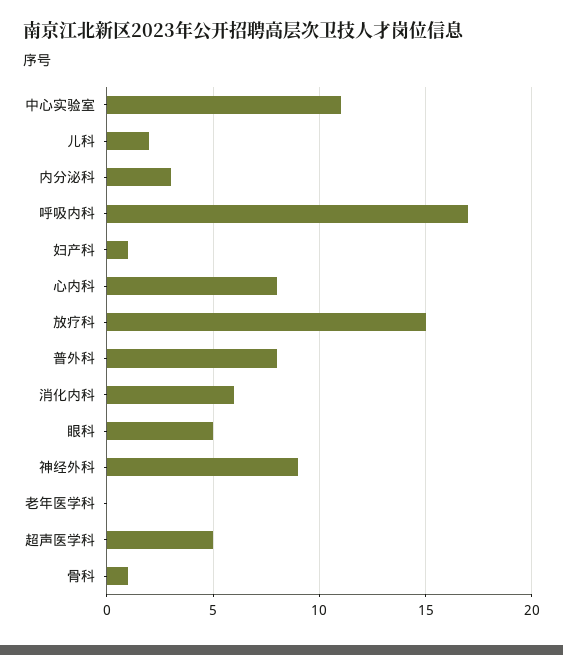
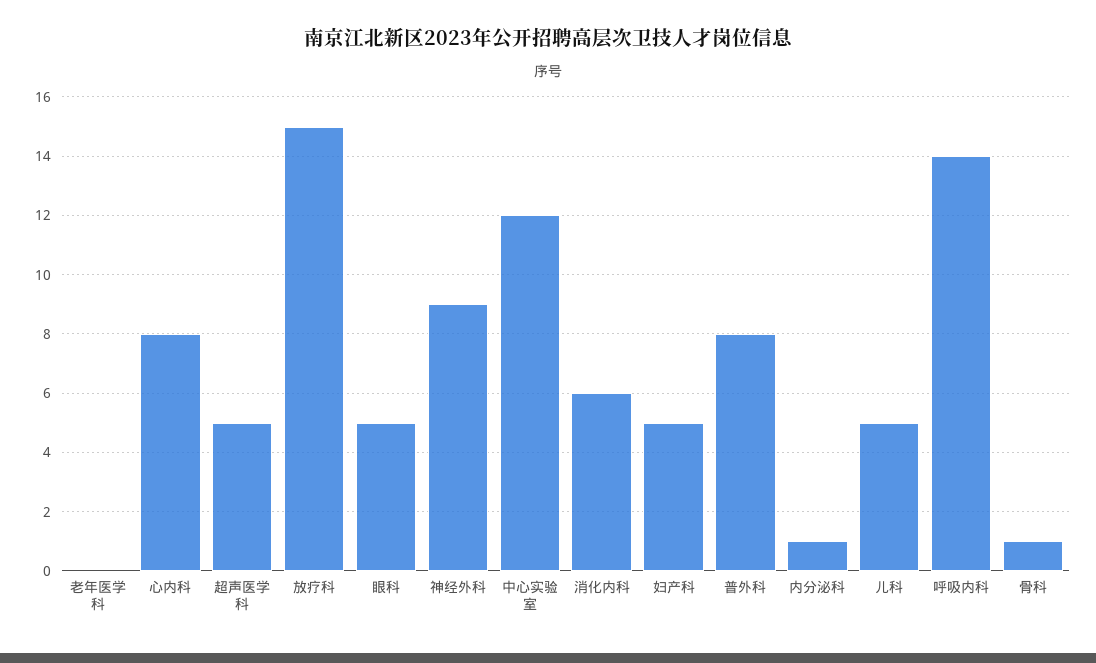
  {
-   "中心实验室": 11,
+   "中心实验室": 12,
-   "儿科": 2,
+   "儿科": 5,
-   "内分泌科": 3,
+   "内分泌科": 1,
-   "呼吸内科": 17,
+   "呼吸内科": 14,
-   "妇产科": 1,
+   "妇产科": 5,
    "心内科": 8,
    "放疗科": 15,
    "普外科": 8,
    "消化内科": 6,
    "眼科": 5,
    "神经外科": 9,
    "老年医学科": 0,
    "超声医学科": 5,
    "骨科": 1
  }

